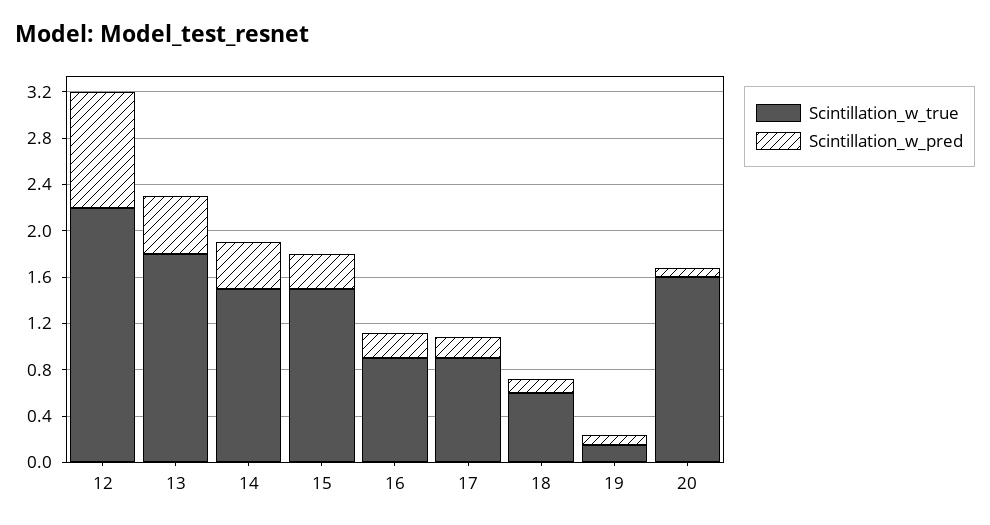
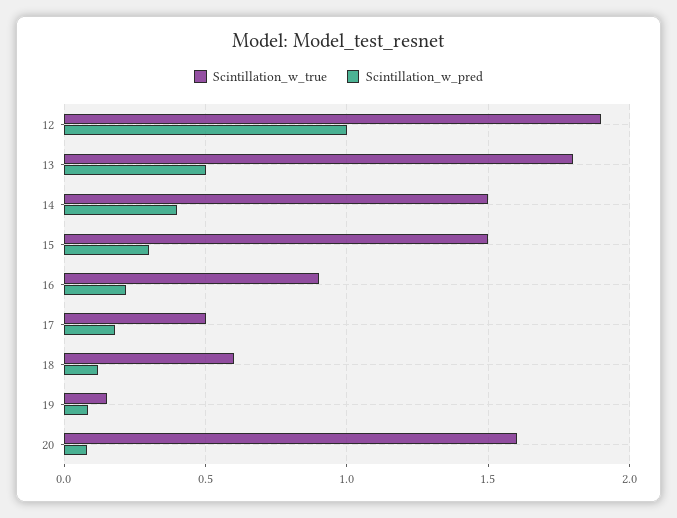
  {
    "Scintillation_w_true": {
-     "12": 2.2,
+     "12": 1.9,
      "13": 1.8,
      "14": 1.5,
      "15": 1.5,
      "16": 0.9,
-     "17": 0.9,
+     "17": 0.5,
      "18": 0.6,
      "19": 0.15,
      "20": 1.6
    },
    "Scintillation_w_pred": {
      "12": 1,
      "13": 0.5,
      "14": 0.4,
      "15": 0.3,
      "16": 0.2,
      "17": 0.2,
      "18": 0.1,
      "19": 0.1,
      "20": 0.1
    }
  }

